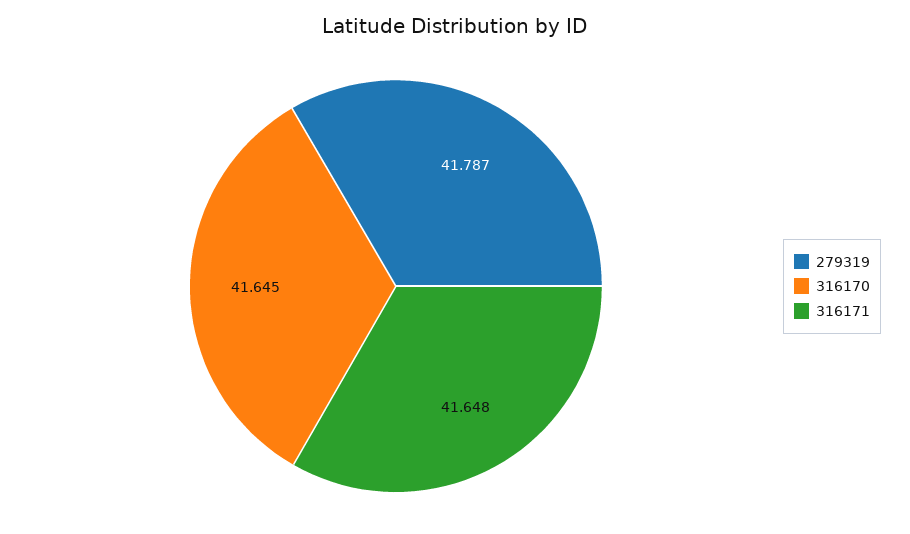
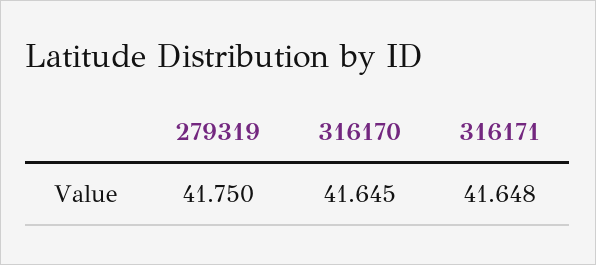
  {
-   "279319": 41.787,
+   "279319": 41.75,
    "316170": 41.645,
    "316171": 41.648
  }

